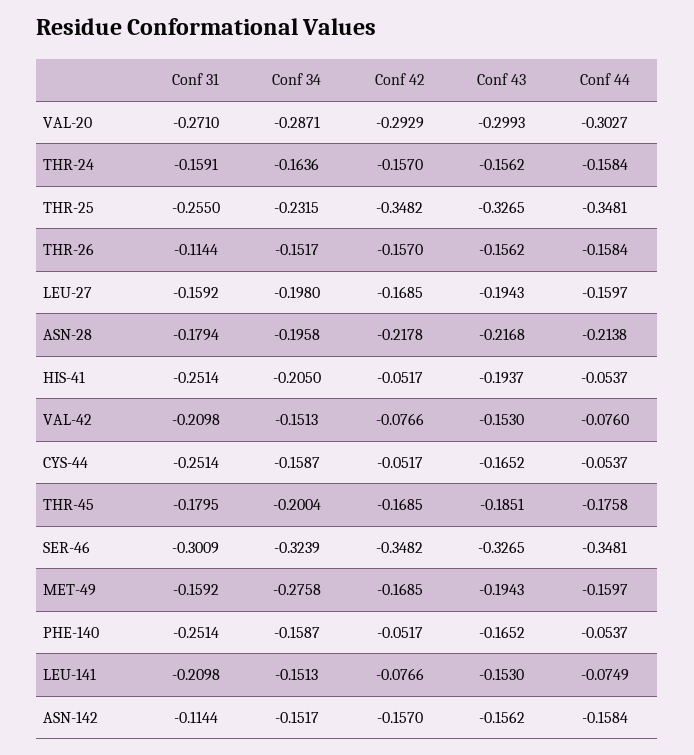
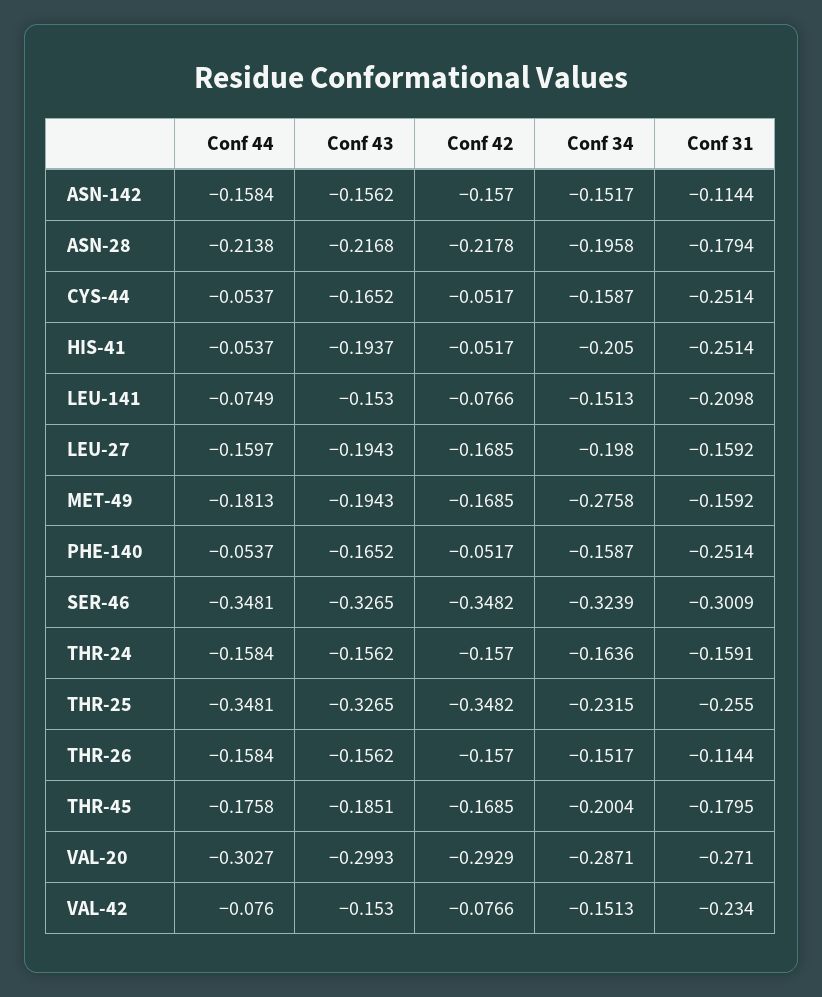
  {
    "Conf 31": {
      "VAL-20": -0.271,
      "THR-24": -0.1591,
      "THR-25": -0.255,
      "THR-26": -0.1144,
      "LEU-27": -0.1592,
      "ASN-28": -0.1794,
      "HIS-41": -0.2514,
-     "VAL-42": -0.2098,
+     "VAL-42": -0.234,
      "CYS-44": -0.2514,
      "THR-45": -0.1795,
      "SER-46": -0.3009,
      "MET-49": -0.1592,
      "PHE-140": -0.2514,
      "LEU-141": -0.2098,
      "ASN-142": -0.1144
    },
    "Conf 34": {
      "VAL-20": -0.2871,
      "THR-24": -0.1636,
      "THR-25": -0.2315,
      "THR-26": -0.1517,
      "LEU-27": -0.198,
      "ASN-28": -0.1958,
      "HIS-41": -0.205,
      "VAL-42": -0.1513,
      "CYS-44": -0.1587,
      "THR-45": -0.2004,
      "SER-46": -0.3239,
      "MET-49": -0.2758,
      "PHE-140": -0.1587,
      "LEU-141": -0.1513,
      "ASN-142": -0.1517
    },
    "Conf 42": {
      "VAL-20": -0.2929,
      "THR-24": -0.157,
      "THR-25": -0.3482,
      "THR-26": -0.157,
      "LEU-27": -0.1685,
      "ASN-28": -0.2178,
      "HIS-41": -0.0517,
      "VAL-42": -0.0766,
      "CYS-44": -0.0517,
      "THR-45": -0.1685,
      "SER-46": -0.3482,
      "MET-49": -0.1685,
      "PHE-140": -0.0517,
      "LEU-141": -0.0766,
      "ASN-142": -0.157
    },
    "Conf 43": {
      "VAL-20": -0.2993,
      "THR-24": -0.1562,
      "THR-25": -0.3265,
      "THR-26": -0.1562,
      "LEU-27": -0.1943,
      "ASN-28": -0.2168,
      "HIS-41": -0.1937,
      "VAL-42": -0.153,
      "CYS-44": -0.1652,
      "THR-45": -0.1851,
      "SER-46": -0.3265,
      "MET-49": -0.1943,
      "PHE-140": -0.1652,
      "LEU-141": -0.153,
      "ASN-142": -0.1562
    },
    "Conf 44": {
      "VAL-20": -0.3027,
      "THR-24": -0.1584,
      "THR-25": -0.3481,
      "THR-26": -0.1584,
      "LEU-27": -0.1597,
      "ASN-28": -0.2138,
      "HIS-41": -0.0537,
      "VAL-42": -0.076,
      "CYS-44": -0.0537,
      "THR-45": -0.1758,
      "SER-46": -0.3481,
-     "MET-49": -0.1597,
+     "MET-49": -0.1813,
      "PHE-140": -0.0537,
      "LEU-141": -0.0749,
      "ASN-142": -0.1584
    }
  }

